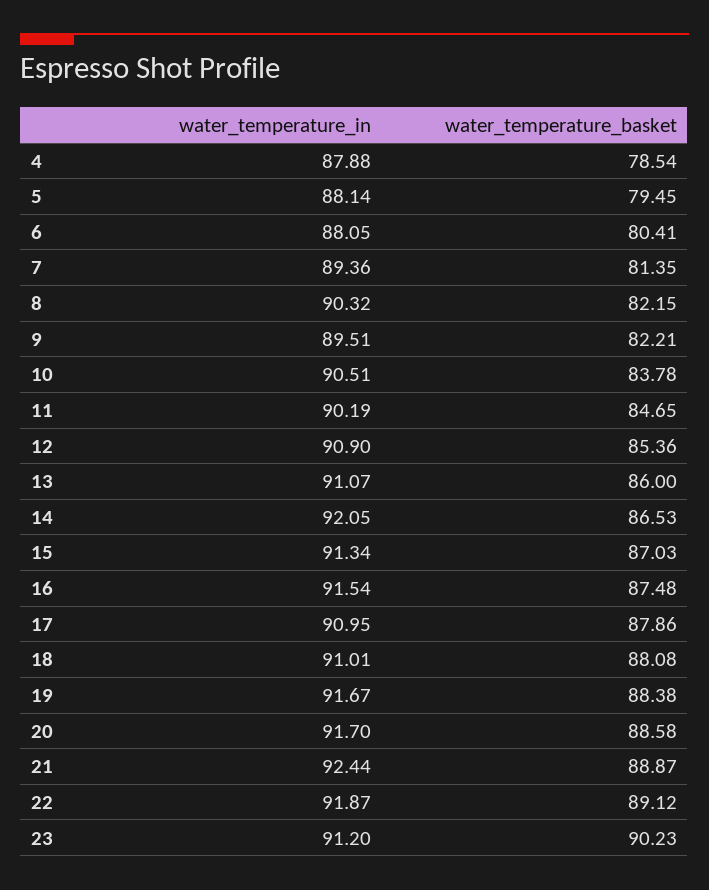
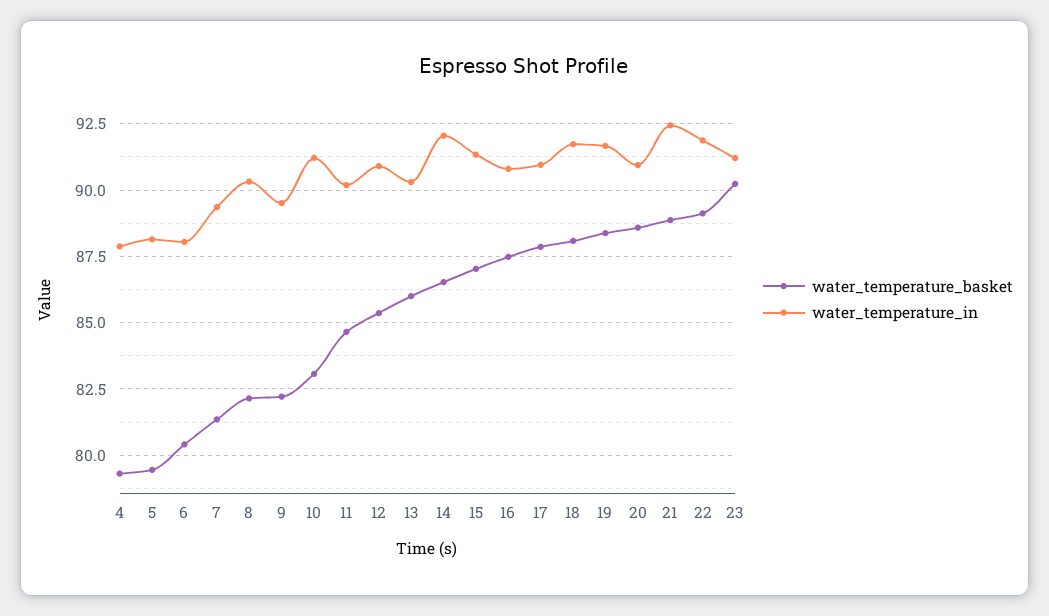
  {
    "water_temperature_in": {
      "4": 87.88,
      "5": 88.14,
      "6": 88.05,
      "7": 89.36,
      "8": 90.32,
      "9": 89.51,
-     "10": 90.51,
+     "10": 91.25,
      "11": 90.19,
      "12": 90.9,
-     "13": 91.07,
+     "13": 90.25,
      "14": 92.05,
      "15": 91.34,
-     "16": 91.54,
+     "16": 90.75,
      "17": 90.95,
-     "18": 91.01,
+     "18": 91.75,
      "19": 91.67,
-     "20": 91.7,
+     "20": 91,
      "21": 92.44,
      "22": 91.87,
      "23": 91.2
    },
    "water_temperature_basket": {
-     "4": 78.54,
+     "4": 79.25,
      "5": 79.45,
      "6": 80.41,
      "7": 81.35,
      "8": 82.15,
      "9": 82.21,
-     "10": 83.78,
+     "10": 83,
      "11": 84.65,
      "12": 85.36,
      "13": 86,
      "14": 86.53,
      "15": 87.03,
      "16": 87.48,
      "17": 87.86,
      "18": 88.08,
      "19": 88.38,
      "20": 88.58,
      "21": 88.87,
      "22": 89.12,
      "23": 90.23
    }
  }

